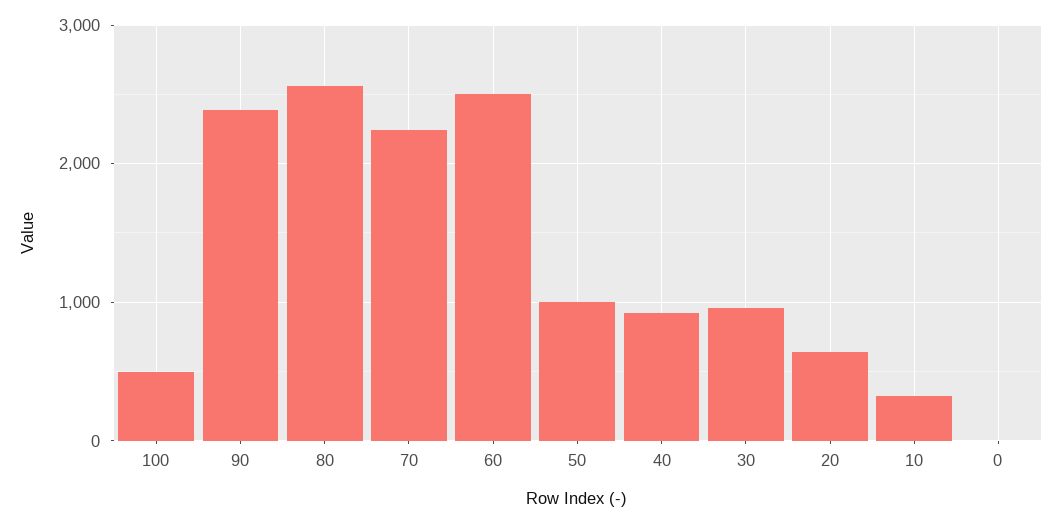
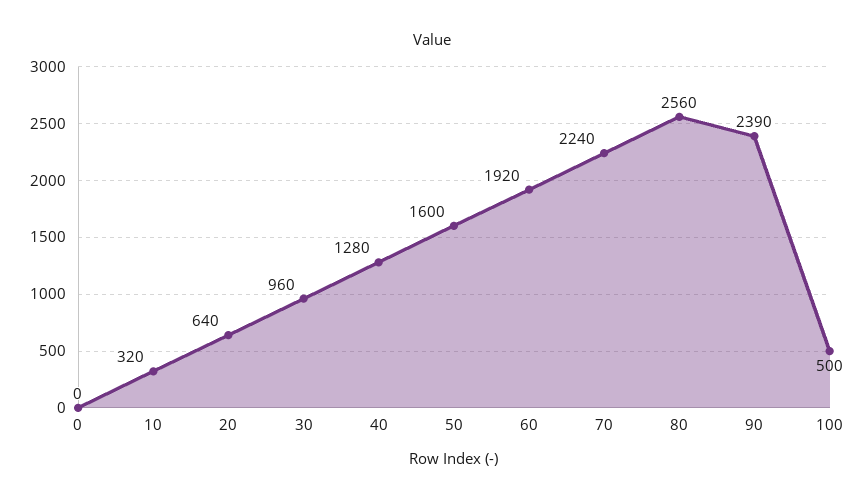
  {
    "100": 500,
    "90": 2390,
    "80": 2560,
    "70": 2240,
-   "60": 2500,
+   "60": 1920,
-   "50": 1000,
+   "50": 1600,
-   "40": 900,
+   "40": 1280,
    "30": 960,
    "20": 640,
    "10": 320,
    "0": 0
  }

